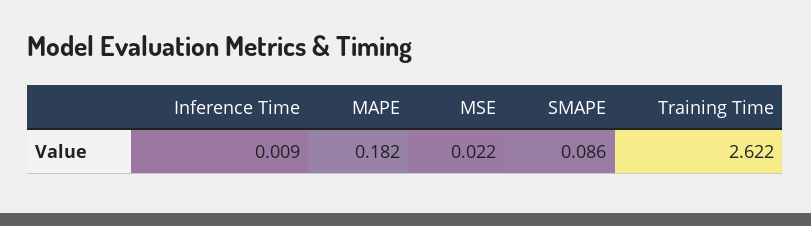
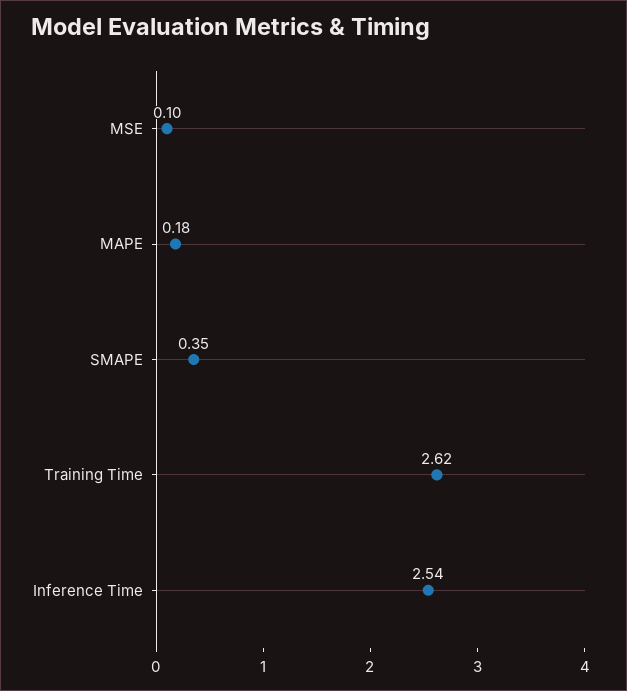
  {
-   "Inference Time": 0.009,
+   "Inference Time": 2.54,
    "MAPE": 0.182,
-   "MSE": 0.022,
+   "MSE": 0.1,
-   "SMAPE": 0.086,
+   "SMAPE": 0.35,
    "Training Time": 2.622
  }

